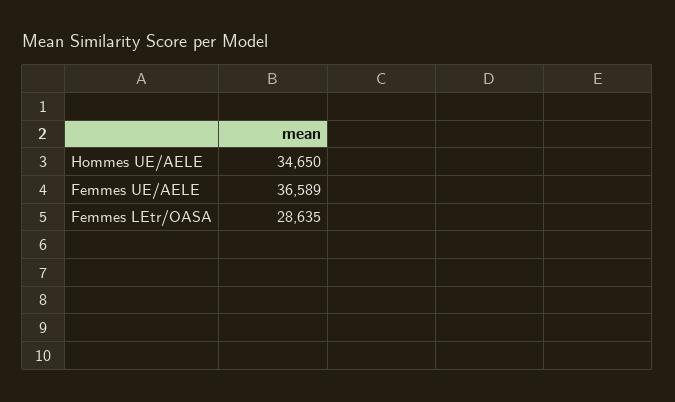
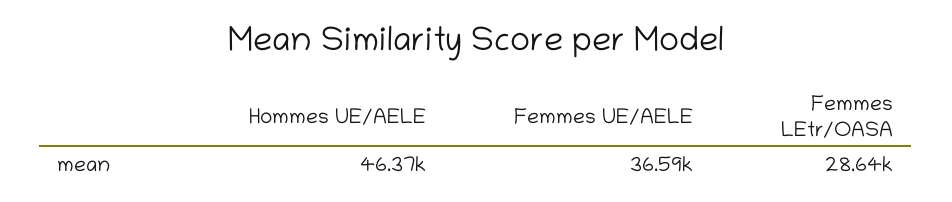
  {
-   "Hommes UE/AELE": 34650,
+   "Hommes UE/AELE": 46370,
    "Femmes UE/AELE": 36589,
    "Femmes LEtr/OASA": 28635
  }

